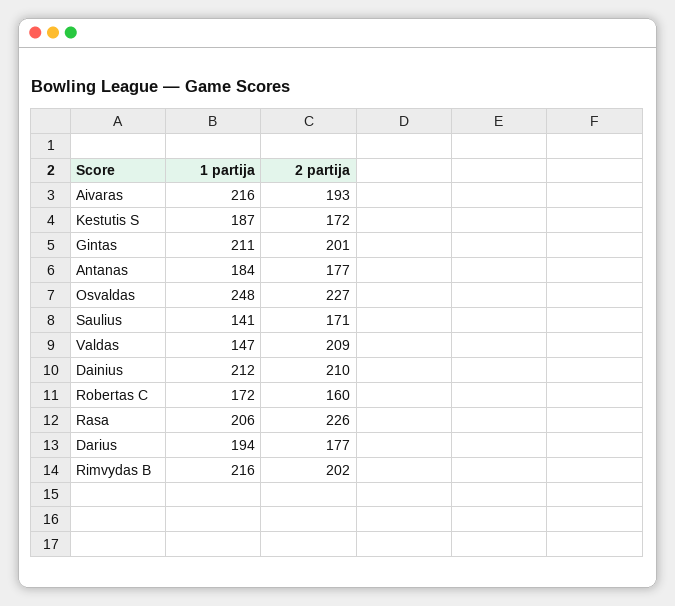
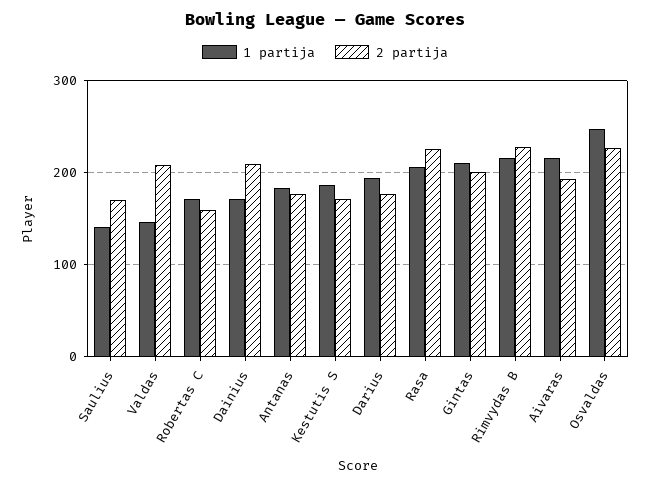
  {
    "1 partija": {
      "Aivaras": 216,
      "Kestutis S": 187,
      "Gintas": 211,
      "Antanas": 184,
      "Osvaldas": 248,
      "Saulius": 141,
      "Valdas": 147,
-     "Dainius": 212,
+     "Dainius": 170,
      "Robertas C": 172,
      "Rasa": 206,
      "Darius": 194,
      "Rimvydas B": 216
    },
    "2 partija": {
      "Aivaras": 193,
      "Kestutis S": 172,
      "Gintas": 201,
      "Antanas": 177,
      "Osvaldas": 227,
      "Saulius": 171,
      "Valdas": 209,
      "Dainius": 210,
      "Robertas C": 160,
      "Rasa": 226,
      "Darius": 177,
-     "Rimvydas B": 202
+     "Rimvydas B": 230
    }
  }

